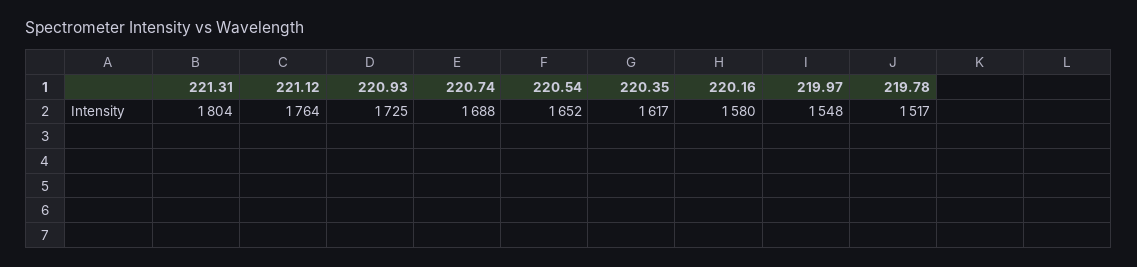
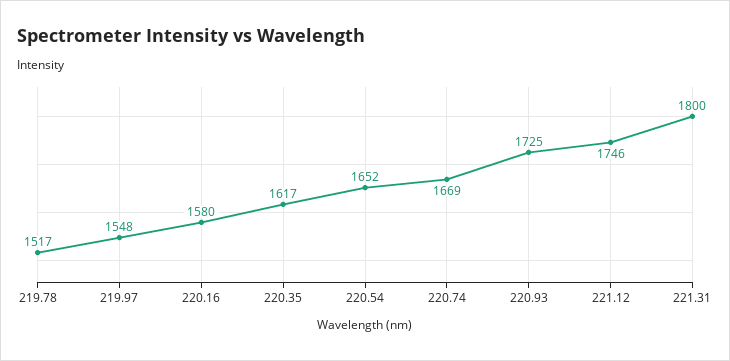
  {
-   "221.31": 1804,
+   "221.31": 1800,
-   "221.12": 1764,
+   "221.12": 1746,
    "220.93": 1725,
-   "220.74": 1688,
+   "220.74": 1669,
    "220.54": 1652,
    "220.35": 1617,
    "220.16": 1580,
    "219.97": 1548,
    "219.78": 1517
  }

